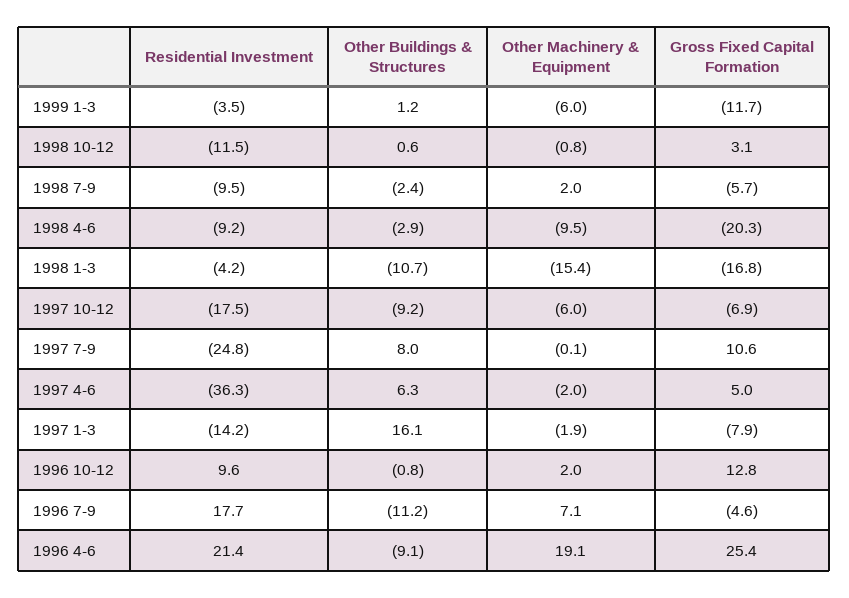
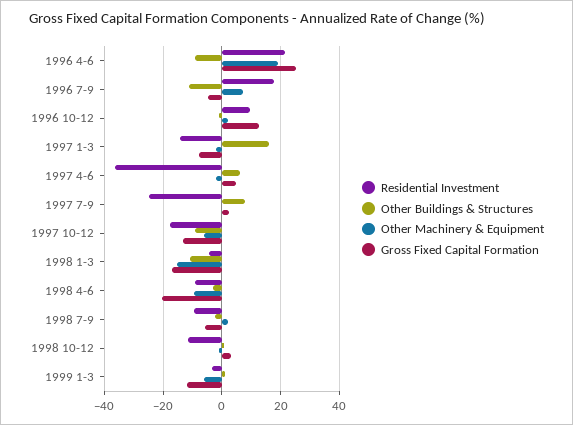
  {
    "Residential Investment": {
      "1999 1-3": -3.5,
      "1998 10-12": -11.5,
      "1998 7-9": -9.5,
      "1998 4-6": -9.2,
      "1998 1-3": -4.2,
      "1997 10-12": -17.5,
      "1997 7-9": -24.8,
      "1997 4-6": -36.3,
      "1997 1-3": -14.2,
      "1996 10-12": 9.6,
      "1996 7-9": 17.7,
      "1996 4-6": 21.4
    },
    "Other Buildings & Structures": {
      "1999 1-3": 1.2,
      "1998 10-12": 0.6,
      "1998 7-9": -2.4,
      "1998 4-6": -2.9,
      "1998 1-3": -10.7,
      "1997 10-12": -9.2,
      "1997 7-9": 8,
      "1997 4-6": 6.3,
      "1997 1-3": 16.1,
      "1996 10-12": -0.8,
      "1996 7-9": -11.2,
      "1996 4-6": -9.1
    },
    "Other Machinery & Equipment": {
      "1999 1-3": -6,
      "1998 10-12": -0.8,
      "1998 7-9": 2,
      "1998 4-6": -9.5,
      "1998 1-3": -15.4,
      "1997 10-12": -6,
      "1997 7-9": -0.1,
      "1997 4-6": -2,
      "1997 1-3": -1.9,
      "1996 10-12": 2,
      "1996 7-9": 7.1,
      "1996 4-6": 19.1
    },
    "Gross Fixed Capital Formation": {
      "1999 1-3": -11.7,
      "1998 10-12": 3.1,
      "1998 7-9": -5.7,
      "1998 4-6": -20.3,
      "1998 1-3": -16.8,
-     "1997 10-12": -6.9,
+     "1997 10-12": -12.5,
-     "1997 7-9": 10.6,
+     "1997 7-9": 2.5,
      "1997 4-6": 5,
      "1997 1-3": -7.9,
      "1996 10-12": 12.8,
      "1996 7-9": -4.6,
      "1996 4-6": 25.4
    }
  }

